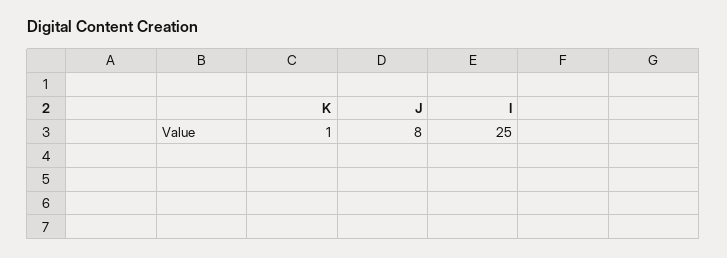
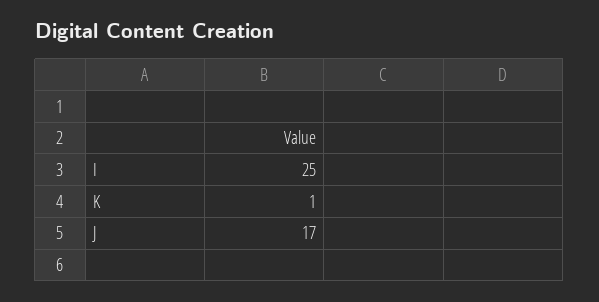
  {
    "K": 1,
-   "J": 8,
+   "J": 17,
    "I": 25
  }

